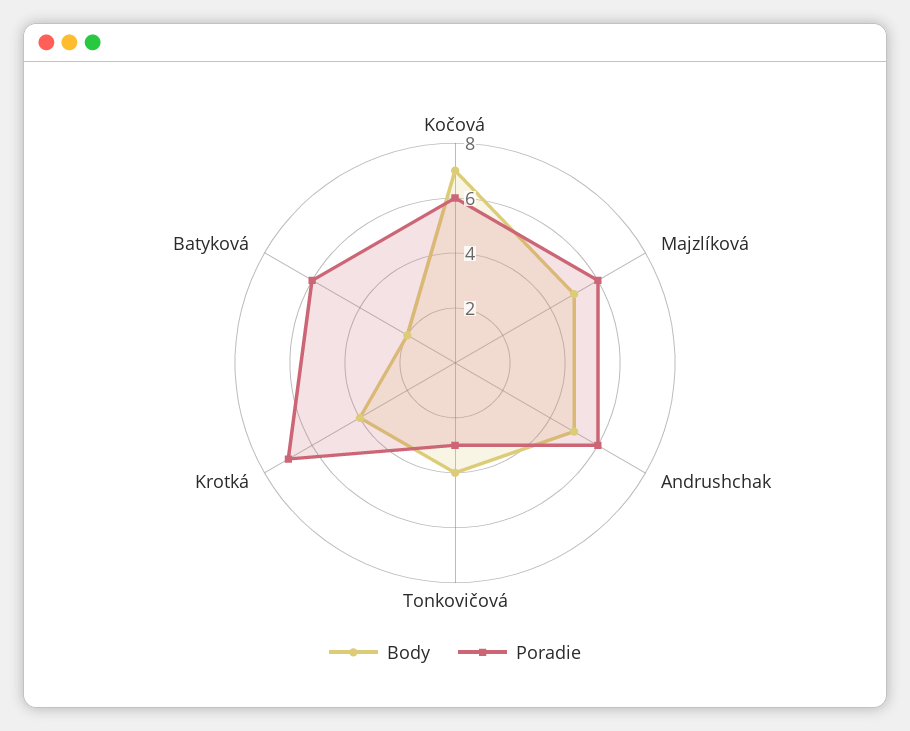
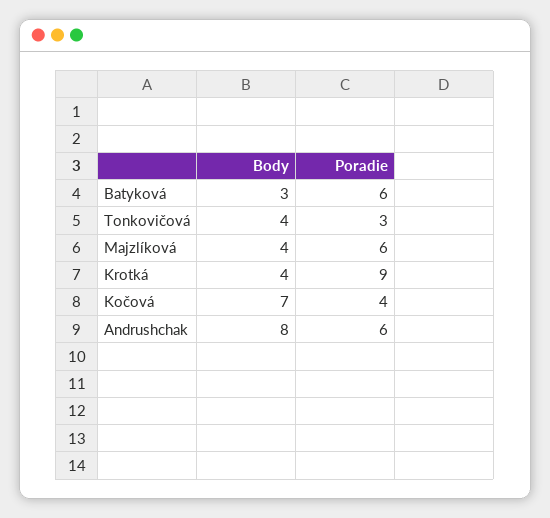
  {
    "Body": {
      "Kočová": 7,
-     "Majzlíková": 5,
+     "Majzlíková": 4,
-     "Andrushchak": 5,
+     "Andrushchak": 8,
      "Tonkovičová": 4,
      "Krotká": 4,
-     "Batyková": 2
+     "Batyková": 3
    },
    "Poradie": {
-     "Kočová": 6,
+     "Kočová": 4,
      "Majzlíková": 6,
      "Andrushchak": 6,
      "Tonkovičová": 3,
-     "Krotká": 7,
+     "Krotká": 9,
      "Batyková": 6
    }
  }

